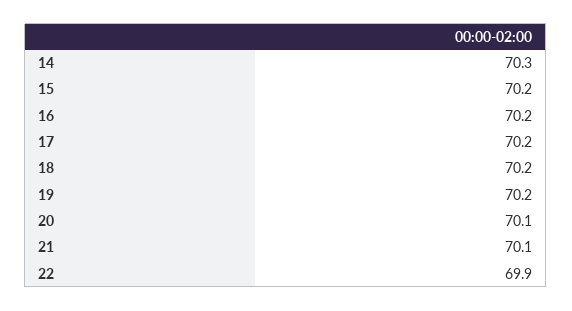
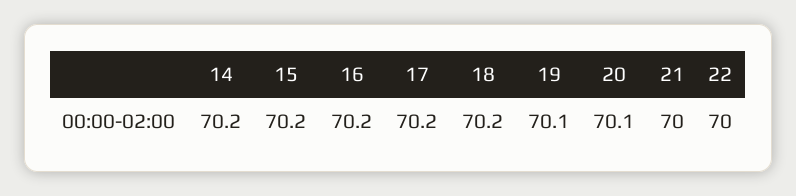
  {
-   "14": 70.3,
+   "14": 70.2,
    "15": 70.2,
    "16": 70.2,
    "17": 70.2,
    "18": 70.2,
-   "19": 70.2,
+   "19": 70.1,
    "20": 70.1,
-   "21": 70.1,
+   "21": 70,
-   "22": 69.9
+   "22": 70
  }

